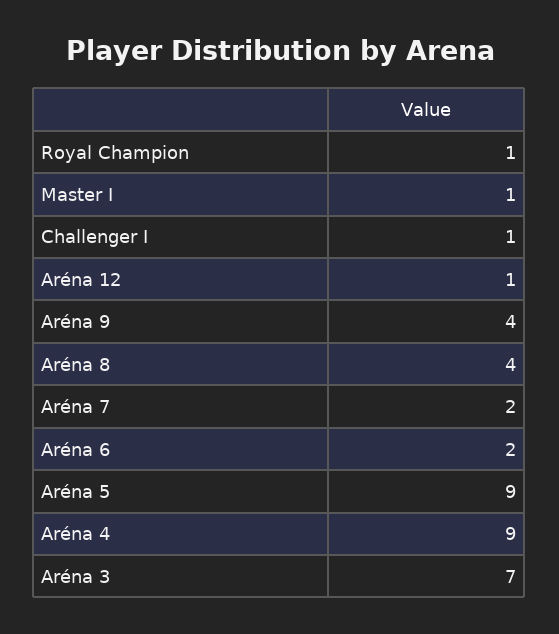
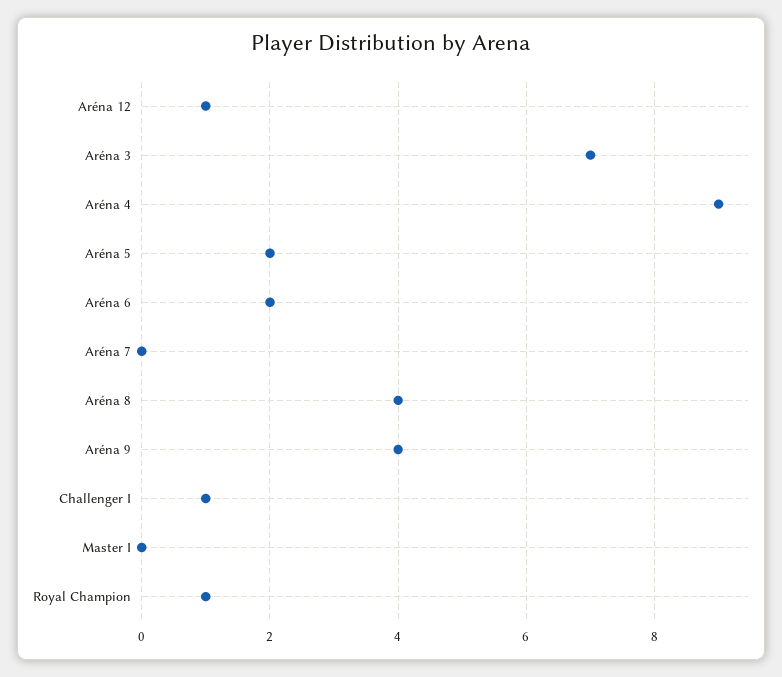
  {
    "Royal Champion": 1,
-   "Master I": 1,
+   "Master I": 0,
    "Challenger I": 1,
    "Aréna 12": 1,
    "Aréna 9": 4,
    "Aréna 8": 4,
-   "Aréna 7": 2,
+   "Aréna 7": 0,
    "Aréna 6": 2,
-   "Aréna 5": 9,
+   "Aréna 5": 2,
    "Aréna 4": 9,
    "Aréna 3": 7
  }

